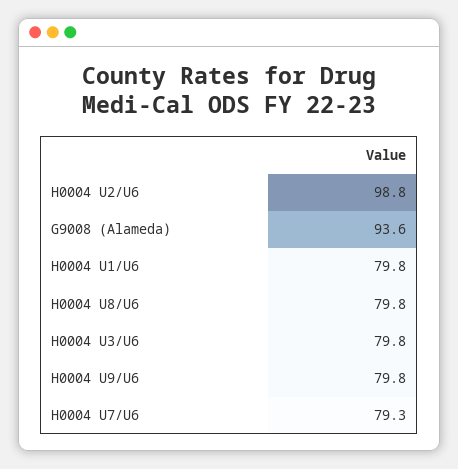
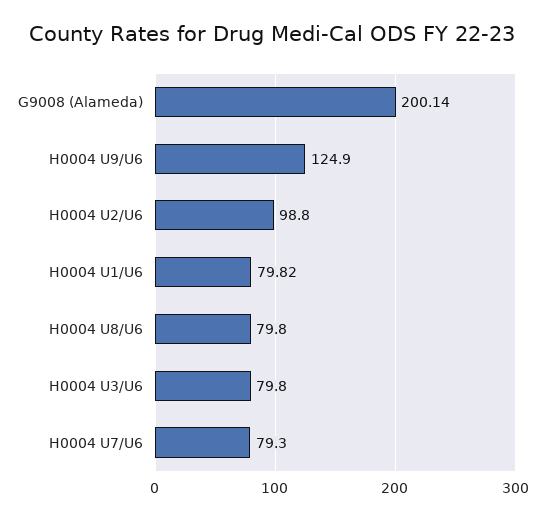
  {
    "H0004 U2/U6": 98.8,
-   "G9008 (Alameda)": 93.6,
+   "G9008 (Alameda)": 200.14,
-   "H0004 U1/U6": 79.8,
+   "H0004 U1/U6": 79.82,
    "H0004 U8/U6": 79.8,
    "H0004 U3/U6": 79.8,
-   "H0004 U9/U6": 79.8,
+   "H0004 U9/U6": 124.9,
    "H0004 U7/U6": 79.3
  }

